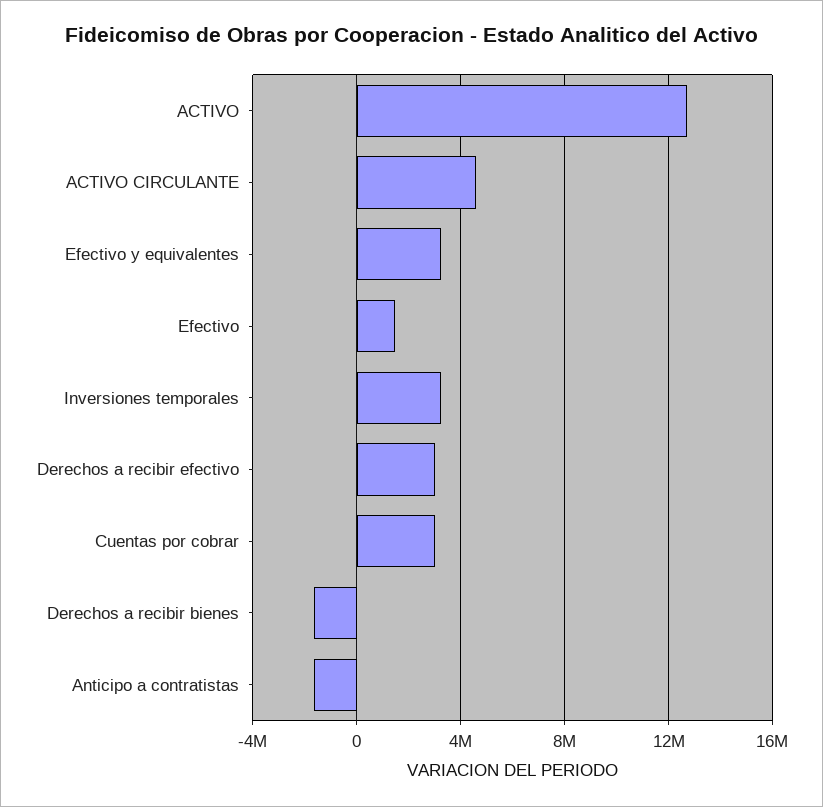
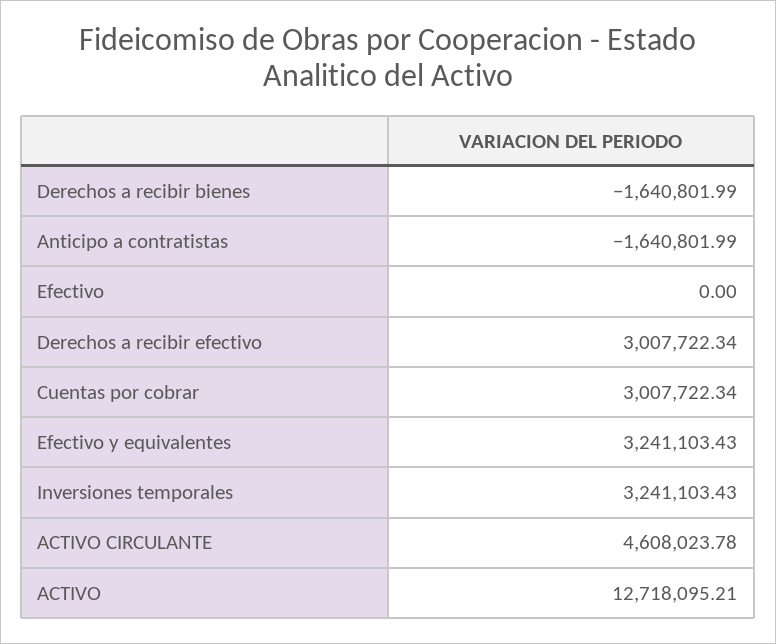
  {
    "ACTIVO": 12718095.21,
    "ACTIVO CIRCULANTE": 4608023.78,
    "Efectivo y equivalentes": 3241103.43,
-   "Efectivo": 1500000,
+   "Efectivo": 0,
    "Inversiones temporales": 3241103.43,
    "Derechos a recibir efectivo": 3007722.34,
    "Cuentas por cobrar": 3007722.34,
    "Derechos a recibir bienes": -1640801.99,
    "Anticipo a contratistas": -1640801.99
  }

